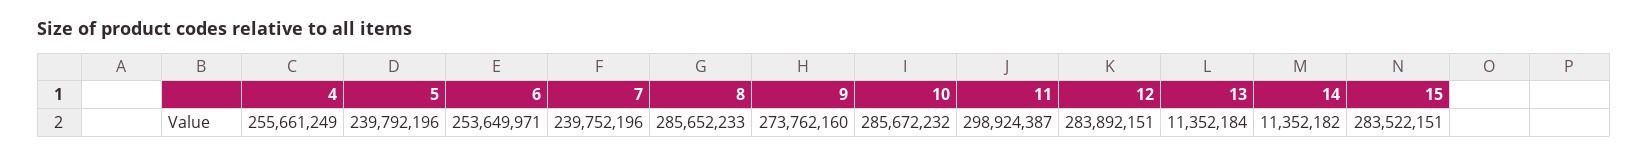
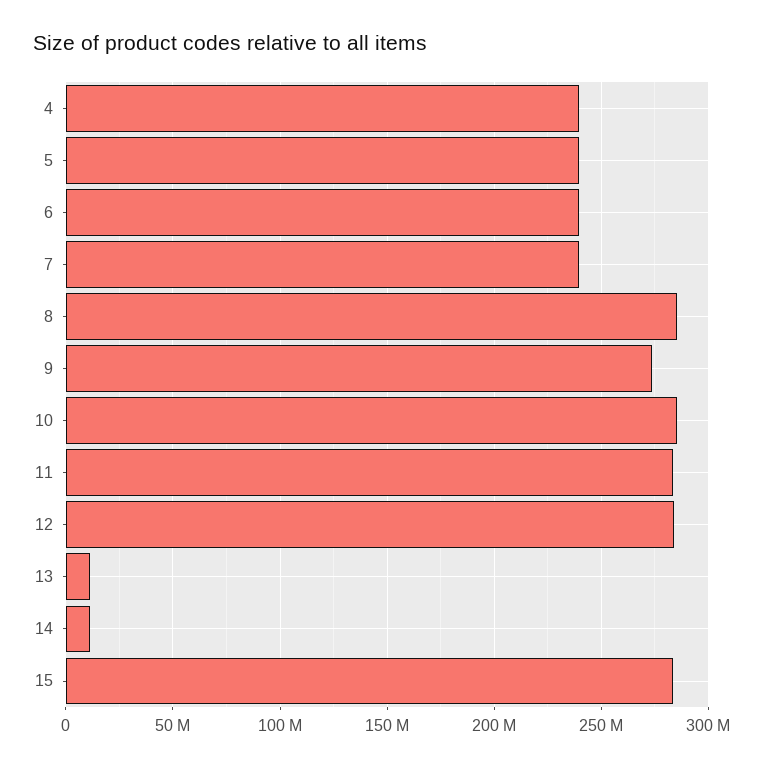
  {
-   "4": 255661249,
+   "4": 240000000,
    "5": 239792196,
-   "6": 253649971,
+   "6": 240000000,
    "7": 239752196,
    "8": 285652233,
    "9": 273762160,
    "10": 285672232,
-   "11": 298924387,
+   "11": 285000000,
    "12": 283892151,
    "13": 11352184,
    "14": 11352182,
    "15": 283522151
  }

